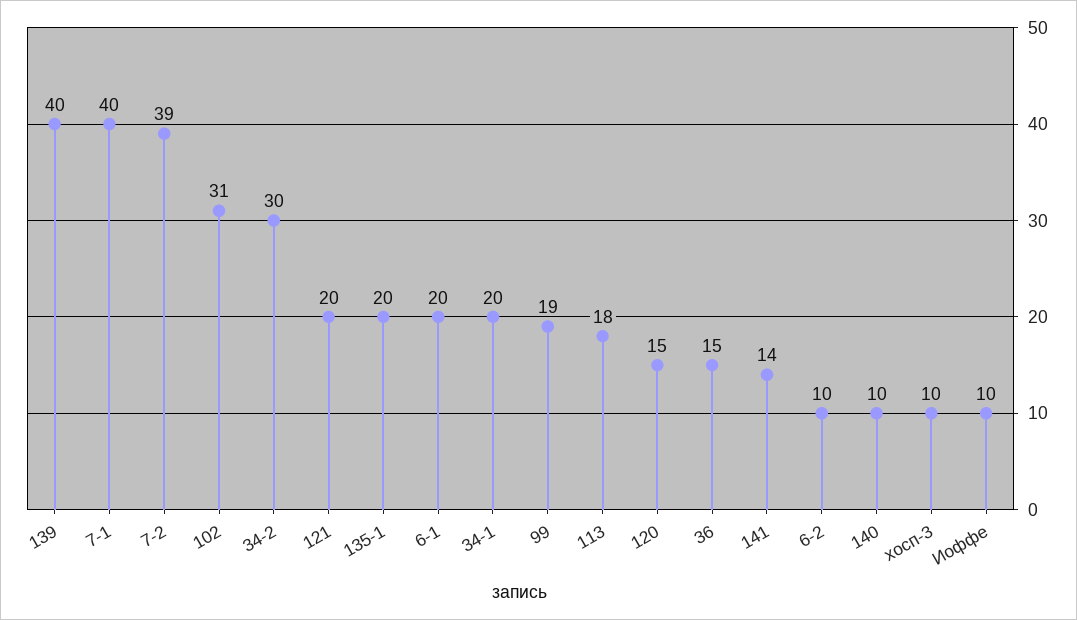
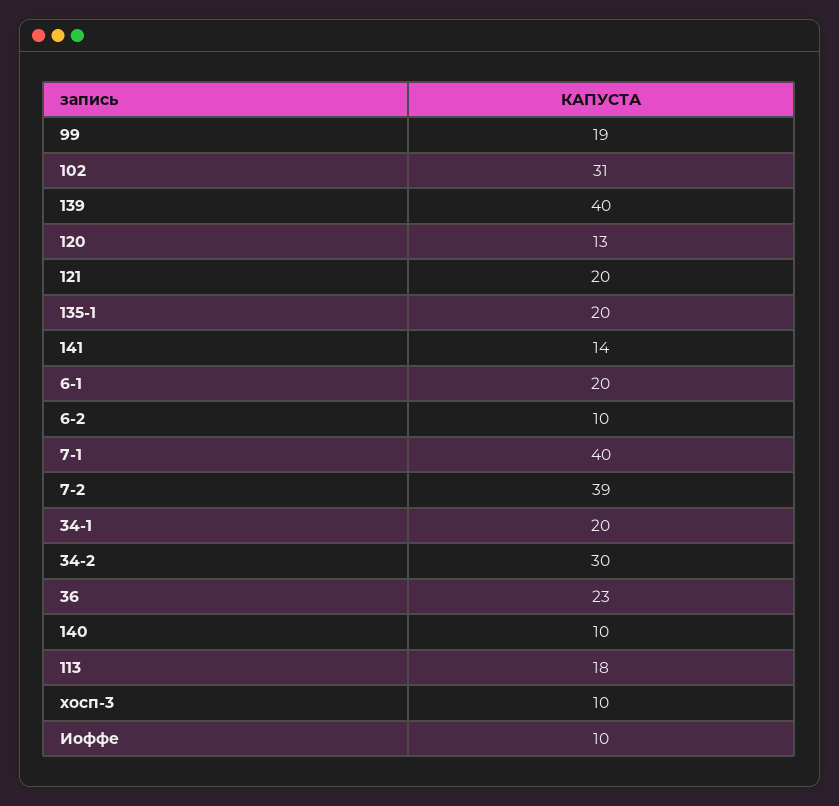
  {
    "139": 40,
    "7-1": 40,
    "7-2": 39,
    "102": 31,
    "34-2": 30,
    "121": 20,
    "135-1": 20,
    "6-1": 20,
    "34-1": 20,
    "99": 19,
    "113": 18,
-   "120": 15,
+   "120": 13,
-   "36": 15,
+   "36": 23,
    "141": 14,
    "6-2": 10,
    "140": 10,
    "хосп-3": 10,
    "Иоффе": 10
  }

